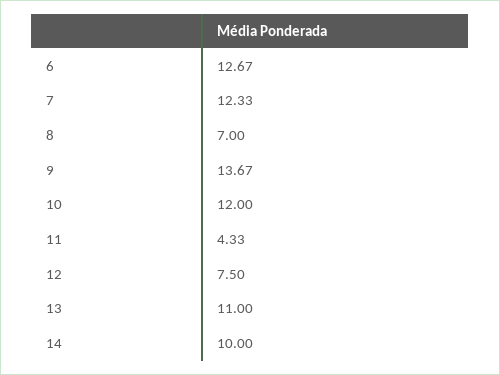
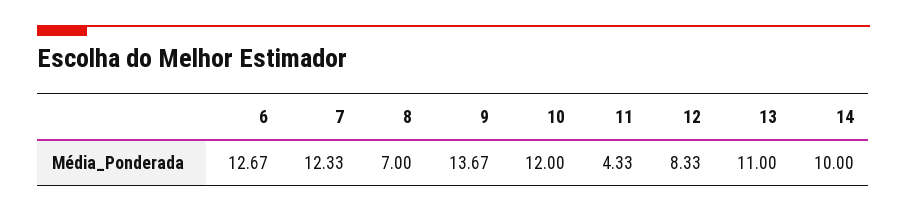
  {
    "6": 12.67,
    "7": 12.33,
    "8": 7,
    "9": 13.67,
    "10": 12,
    "11": 4.33,
-   "12": 7.5,
+   "12": 8.33,
    "13": 11,
    "14": 10
  }

